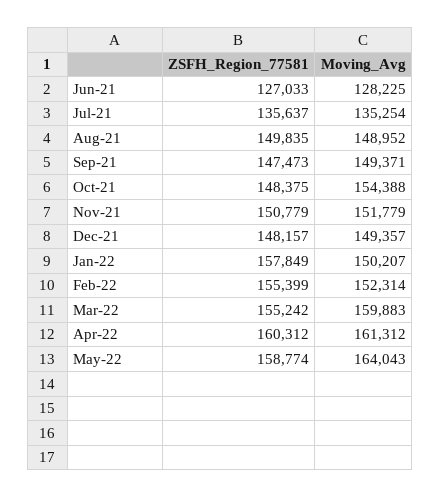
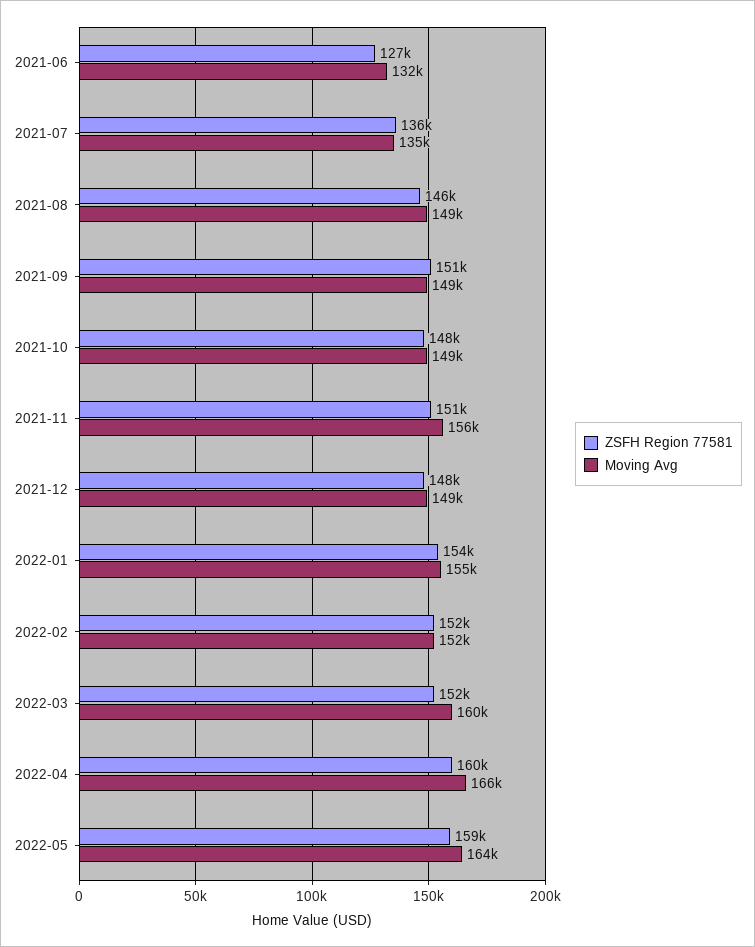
  {
    "ZSFH_Region_77581": {
      "Jun-21": 127033,
      "Jul-21": 135637,
-     "Aug-21": 149835,
+     "Aug-21": 146000,
-     "Sep-21": 147473,
+     "Sep-21": 151000,
      "Oct-21": 148375,
      "Nov-21": 150779,
      "Dec-21": 148157,
-     "Jan-22": 157849,
+     "Jan-22": 154000,
-     "Feb-22": 155399,
+     "Feb-22": 152000,
-     "Mar-22": 155242,
+     "Mar-22": 152000,
      "Apr-22": 160312,
      "May-22": 158774
    },
    "Moving_Avg": {
-     "Jun-21": 128225,
+     "Jun-21": 132000,
      "Jul-21": 135254,
      "Aug-21": 148952,
      "Sep-21": 149371,
-     "Oct-21": 154388,
+     "Oct-21": 149000,
-     "Nov-21": 151779,
+     "Nov-21": 156000,
      "Dec-21": 149357,
-     "Jan-22": 150207,
+     "Jan-22": 155000,
      "Feb-22": 152314,
      "Mar-22": 159883,
-     "Apr-22": 161312,
+     "Apr-22": 166000,
      "May-22": 164043
    }
  }

